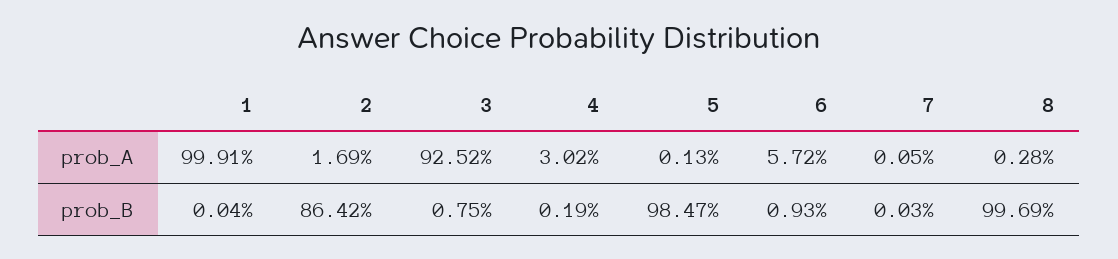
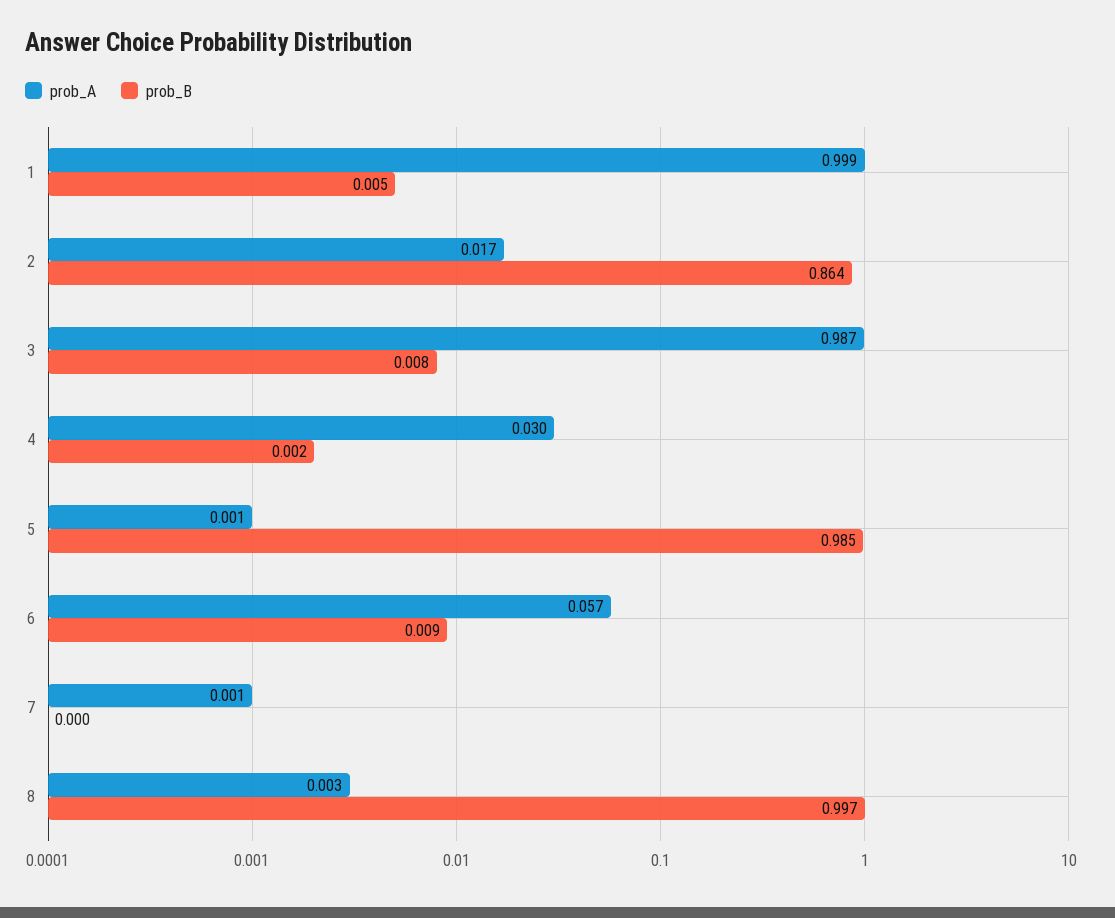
  {
    "prob_A": {
      "1": 0.9991,
      "2": 0.0169,
-     "3": 0.9252,
+     "3": 0.987,
      "4": 0.0302,
      "5": 0.0013,
      "6": 0.0572,
      "7": 0.0005,
      "8": 0.0028
    },
    "prob_B": {
-     "1": 0.0004,
+     "1": 0.005,
      "2": 0.8642,
      "3": 0.0075,
      "4": 0.0019,
      "5": 0.9847,
      "6": 0.0093,
      "7": 0.0003,
      "8": 0.9969
    }
  }

